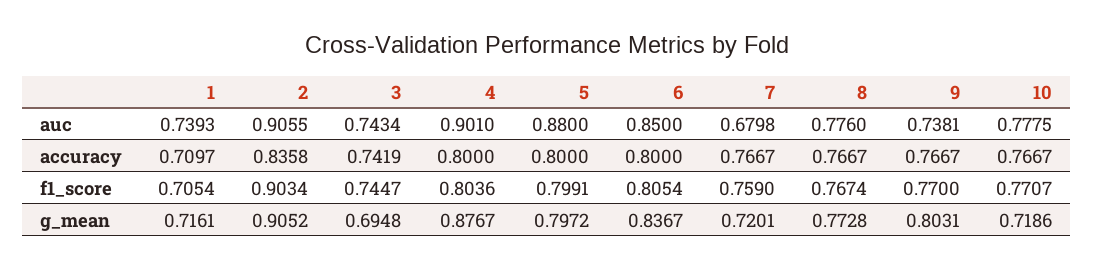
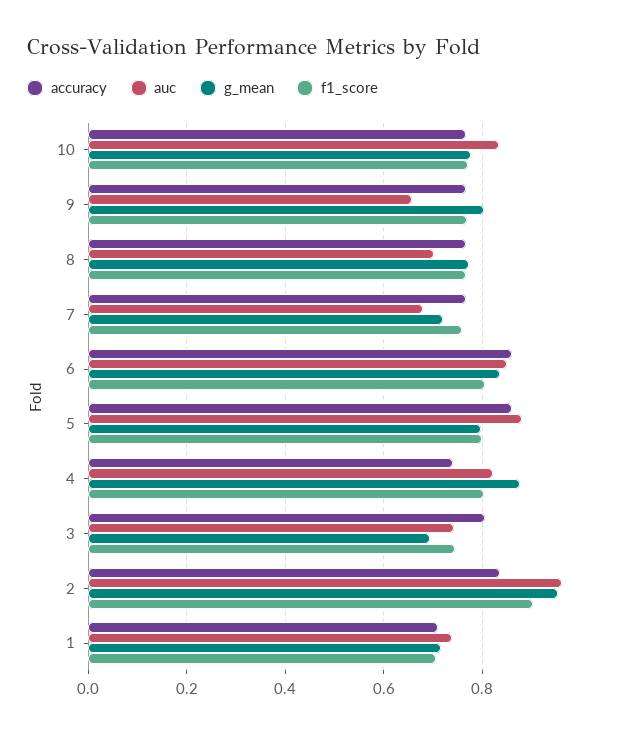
  {
    "auc": {
      "1": 0.7393,
-     "2": 0.9055,
+     "2": 0.96,
      "3": 0.7434,
-     "4": 0.901,
+     "4": 0.82,
      "5": 0.88,
      "6": 0.85,
      "7": 0.6798,
-     "8": 0.776,
+     "8": 0.7,
-     "9": 0.7381,
+     "9": 0.66,
-     "10": 0.7775
+     "10": 0.84
    },
    "accuracy": {
      "1": 0.7097,
      "2": 0.8358,
-     "3": 0.7419,
+     "3": 0.8,
-     "4": 0.8,
+     "4": 0.74,
-     "5": 0.8,
+     "5": 0.86,
-     "6": 0.8,
+     "6": 0.86,
      "7": 0.7667,
      "8": 0.7667,
      "9": 0.7667,
      "10": 0.7667
    },
    "f1_score": {
      "1": 0.7054,
      "2": 0.9034,
      "3": 0.7447,
      "4": 0.8036,
      "5": 0.7991,
      "6": 0.8054,
      "7": 0.759,
      "8": 0.7674,
      "9": 0.77,
      "10": 0.7707
    },
    "g_mean": {
      "1": 0.7161,
-     "2": 0.9052,
+     "2": 0.96,
      "3": 0.6948,
      "4": 0.8767,
      "5": 0.7972,
      "6": 0.8367,
      "7": 0.7201,
      "8": 0.7728,
      "9": 0.8031,
-     "10": 0.7186
+     "10": 0.78
    }
  }

